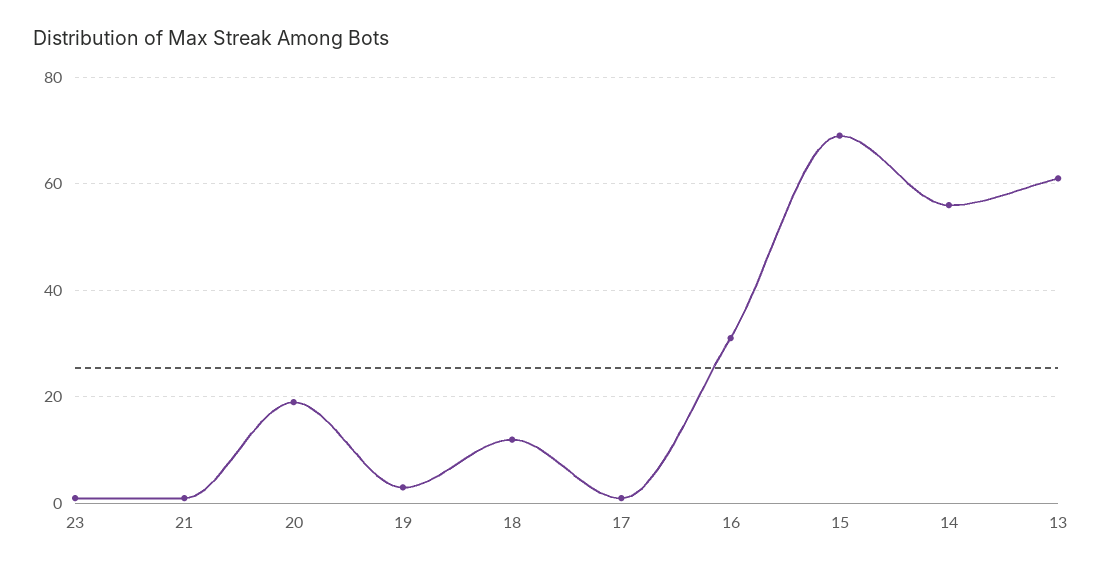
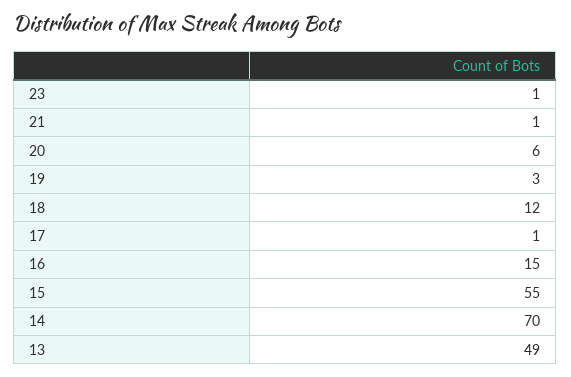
  {
    "23": 1,
    "21": 1,
-   "20": 20,
+   "20": 6,
    "19": 3,
    "18": 12,
    "17": 1,
-   "16": 30,
+   "16": 15,
-   "15": 70,
+   "15": 55,
-   "14": 55,
+   "14": 70,
-   "13": 60
+   "13": 49
  }

